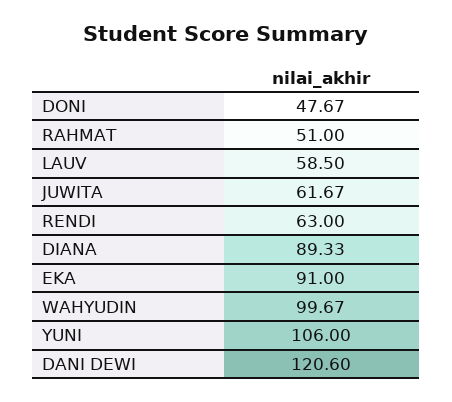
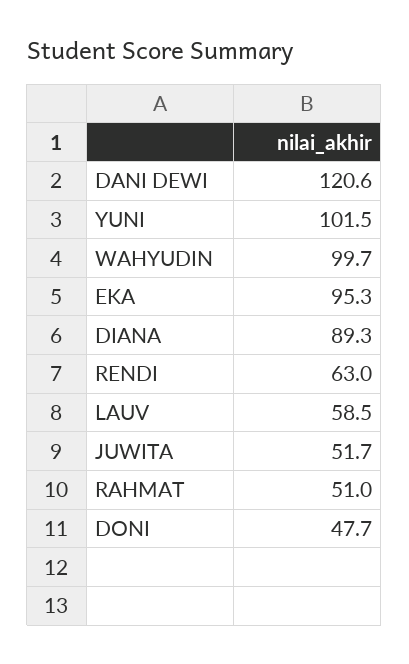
  {
    "DONI": 47.67,
    "RAHMAT": 51,
    "LAUV": 58.5,
-   "JUWITA": 61.67,
+   "JUWITA": 51.7,
    "RENDI": 63,
    "DIANA": 89.33,
-   "EKA": 91,
+   "EKA": 95.3,
    "WAHYUDIN": 99.67,
-   "YUNI": 106,
+   "YUNI": 101.5,
    "DANI DEWI": 120.6
  }

